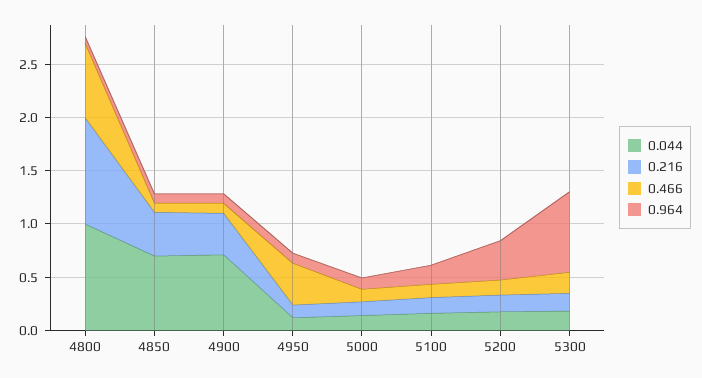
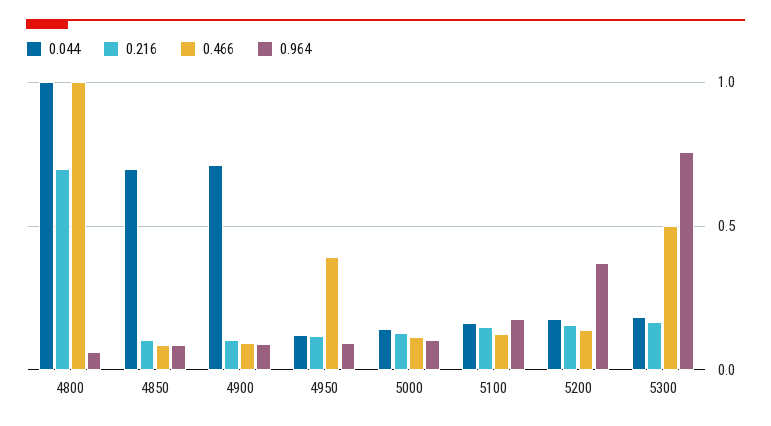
  {
    "0.044": {
      "4800": 1,
      "4850": 0.7,
      "4900": 0.7,
      "4950": 0.1,
      "5000": 0.15,
      "5100": 0.15,
      "5200": 0.2,
      "5300": 0.2
    },
    "0.216": {
-     "4800": 1,
+     "4800": 0.7,
-     "4850": 0.4,
+     "4850": 0.1,
-     "4900": 0.4,
+     "4900": 0.1,
      "4950": 0.1,
      "5000": 0.15,
      "5100": 0.15,
      "5200": 0.15,
      "5300": 0.15
    },
    "0.466": {
-     "4800": 0.7,
+     "4800": 1,
      "4850": 0.1,
      "4900": 0.1,
      "4950": 0.4,
      "5000": 0.1,
      "5100": 0.1,
      "5200": 0.15,
-     "5300": 0.2
+     "5300": 0.5
    },
    "0.964": {
      "4800": 0.05,
      "4850": 0.1,
      "4900": 0.1,
      "4950": 0.1,
      "5000": 0.1,
      "5100": 0.2,
      "5200": 0.35,
      "5300": 0.75
    }
  }

